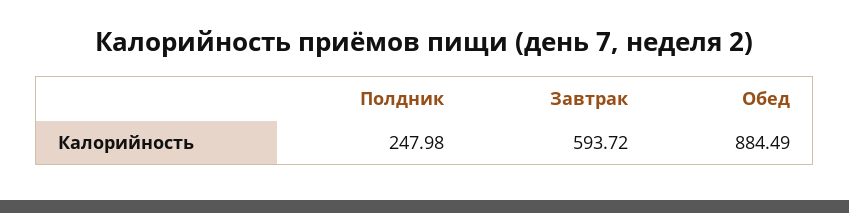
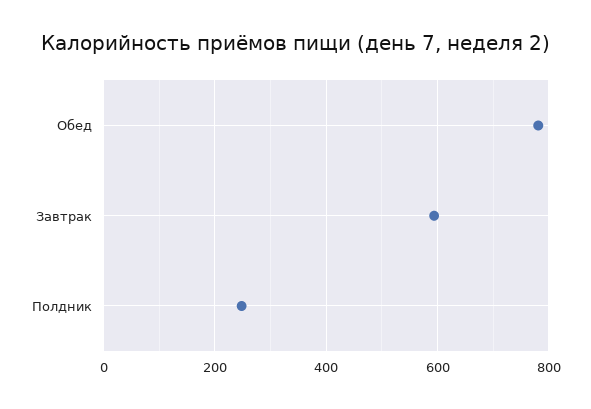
  {
    "Полдник": 247.98,
    "Завтрак": 593.72,
-   "Обед": 884.49
+   "Обед": 780
  }

